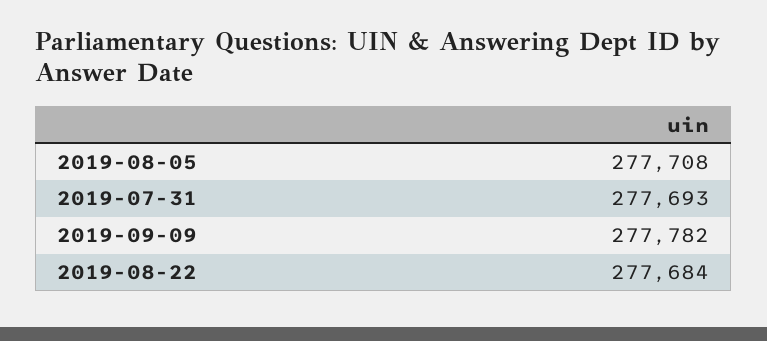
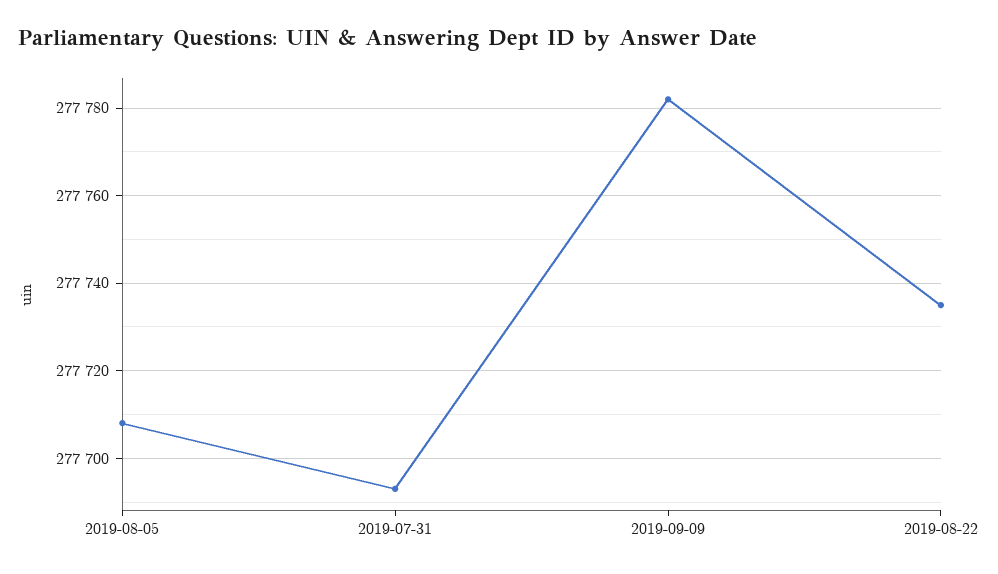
  {
    "2019-08-05": 277708,
    "2019-07-31": 277693,
    "2019-09-09": 277782,
-   "2019-08-22": 277684
+   "2019-08-22": 277735
  }

